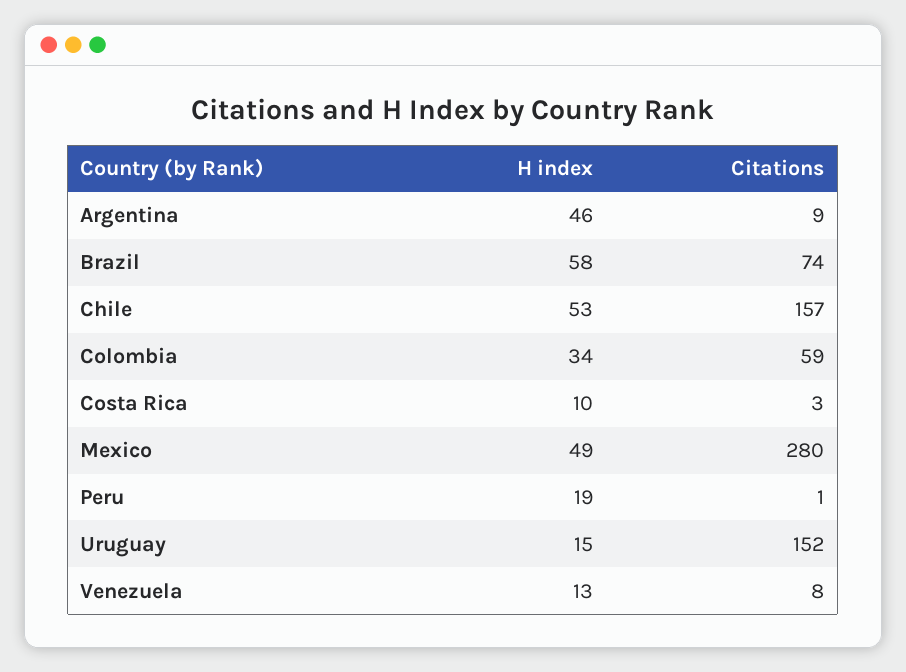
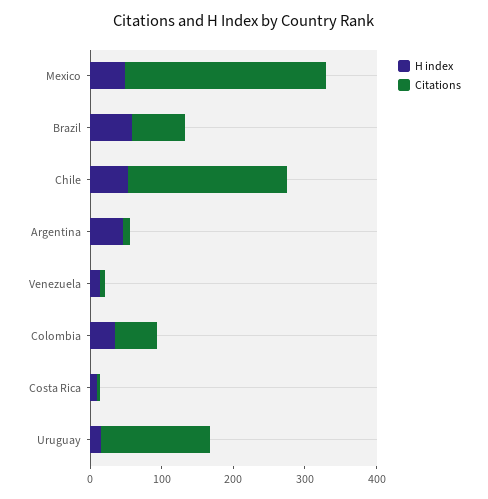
  {
    "H index": {
      "Argentina": 46,
      "Brazil": 58,
      "Chile": 53,
      "Colombia": 34,
      "Costa Rica": 10,
      "Mexico": 49,
-     "Peru": 19,
      "Uruguay": 15,
      "Venezuela": 13
    },
    "Citations": {
      "Argentina": 9,
      "Brazil": 74,
-     "Chile": 157,
+     "Chile": 220,
      "Colombia": 59,
      "Costa Rica": 3,
      "Mexico": 280,
-     "Peru": 1,
      "Uruguay": 152,
      "Venezuela": 8
    }
  }

